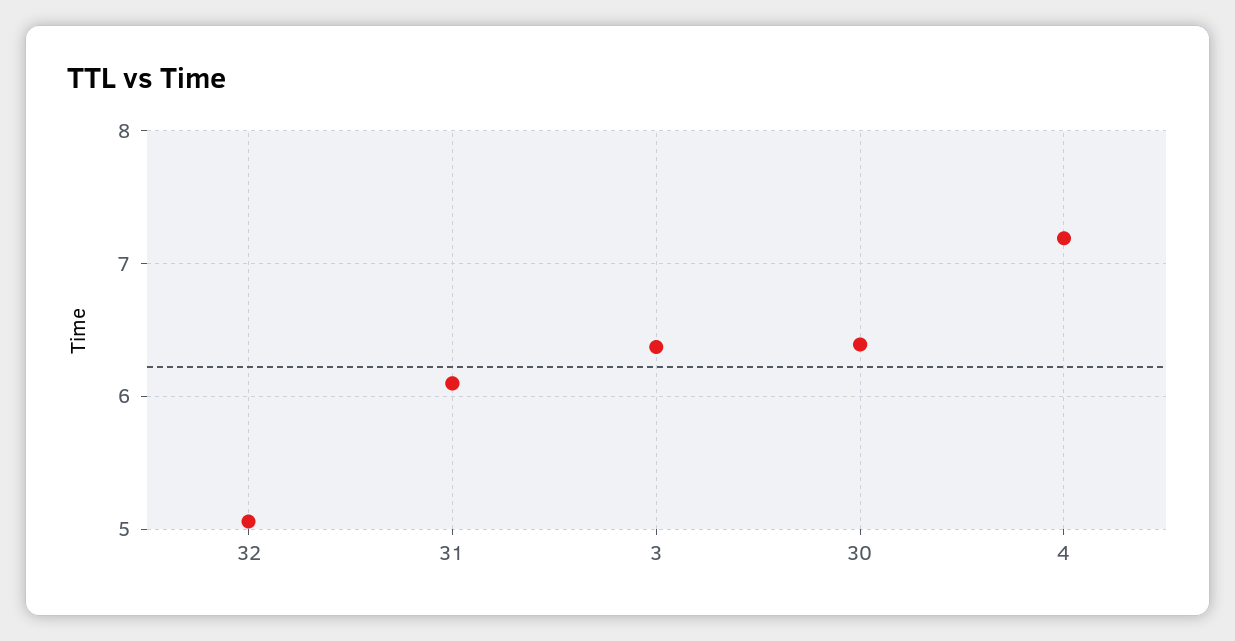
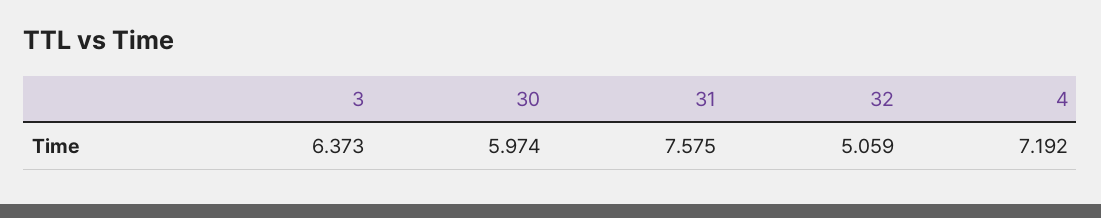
  {
    "32": 5.059,
-   "31": 6.1,
+   "31": 7.575,
    "3": 6.373,
-   "30": 6.4,
+   "30": 5.974,
    "4": 7.192
  }

